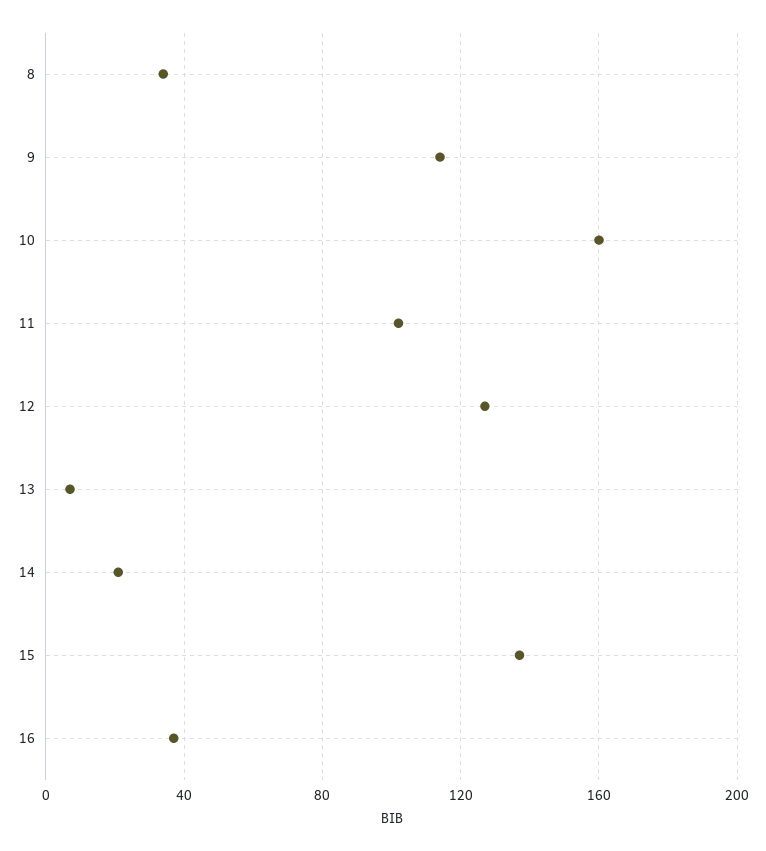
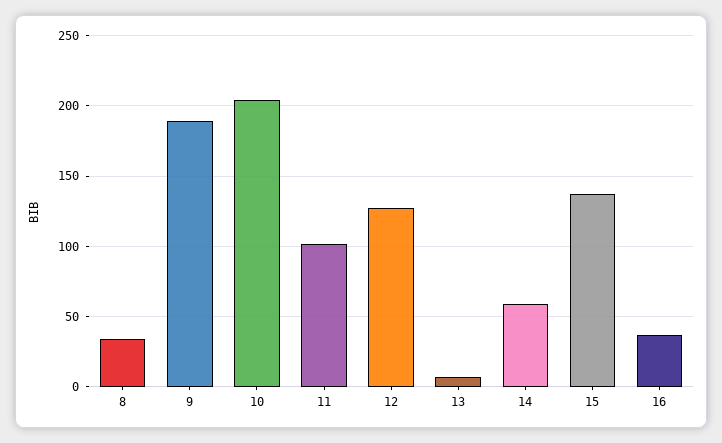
  {
    "8": 35,
-   "9": 115,
+   "9": 190,
-   "10": 160,
+   "10": 205,
    "11": 100,
    "12": 125,
    "13": 5,
-   "14": 20,
+   "14": 60,
    "15": 135,
    "16": 35
  }

